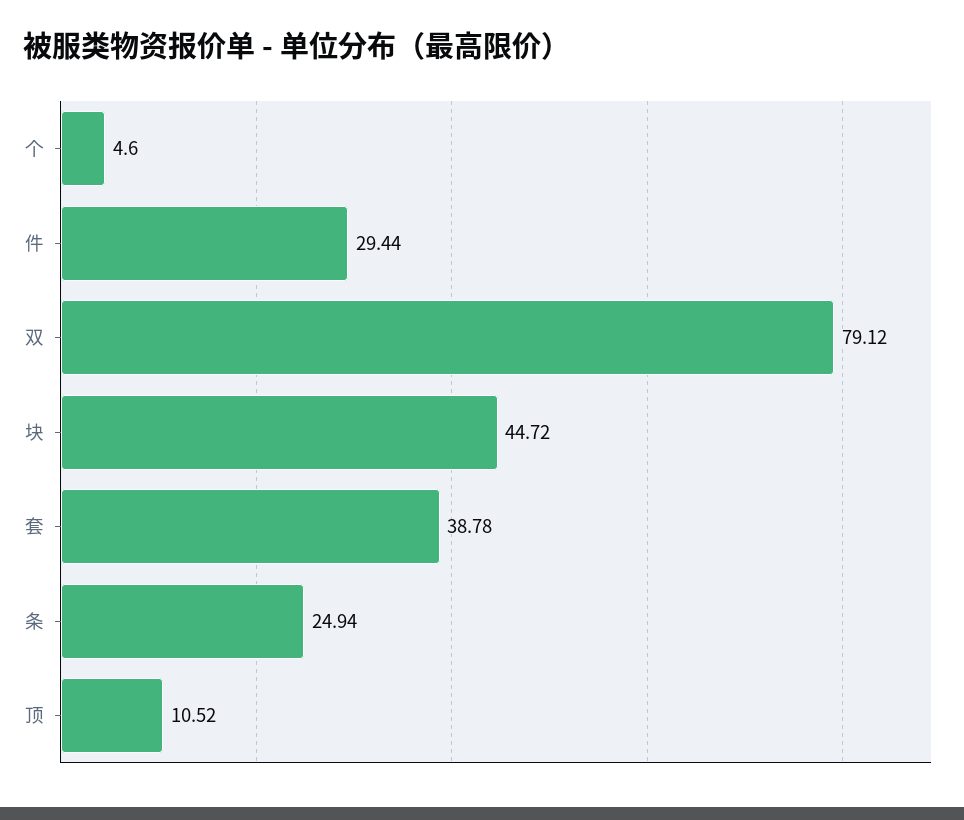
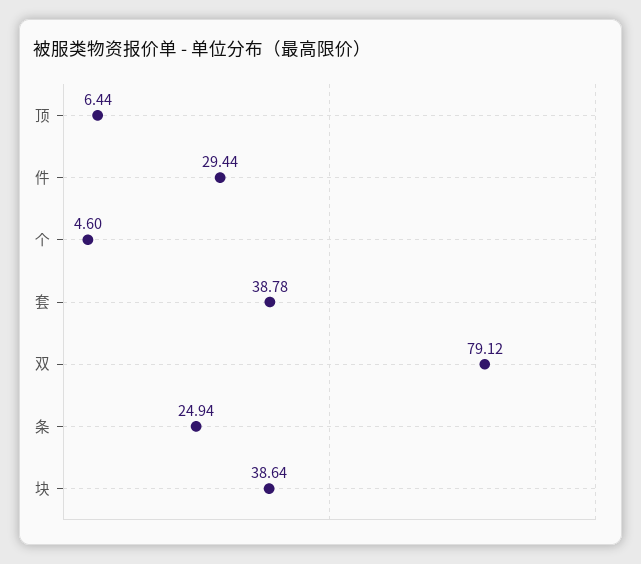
  {
    "个": 4.6,
    "件": 29.44,
    "双": 79.12,
-   "块": 44.72,
+   "块": 38.64,
    "套": 38.78,
    "条": 24.94,
-   "顶": 10.52
+   "顶": 6.44
  }

